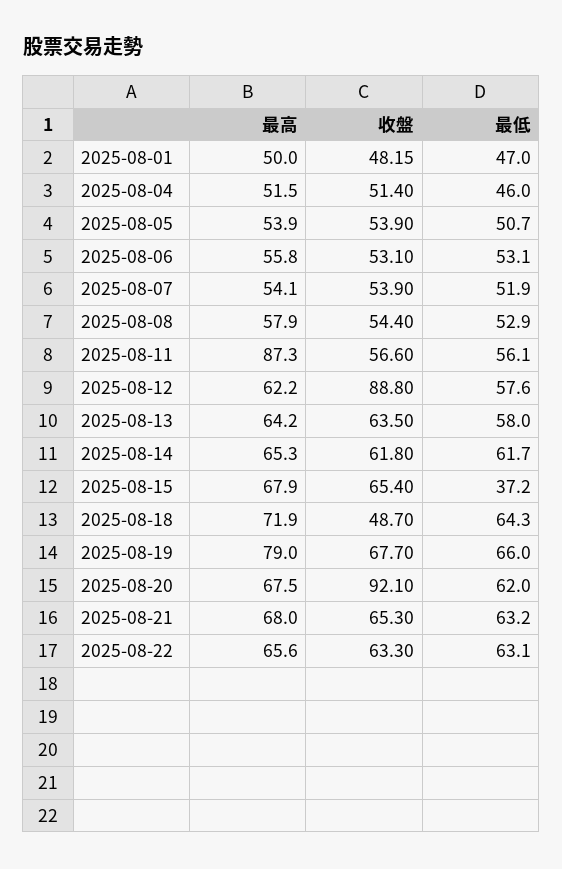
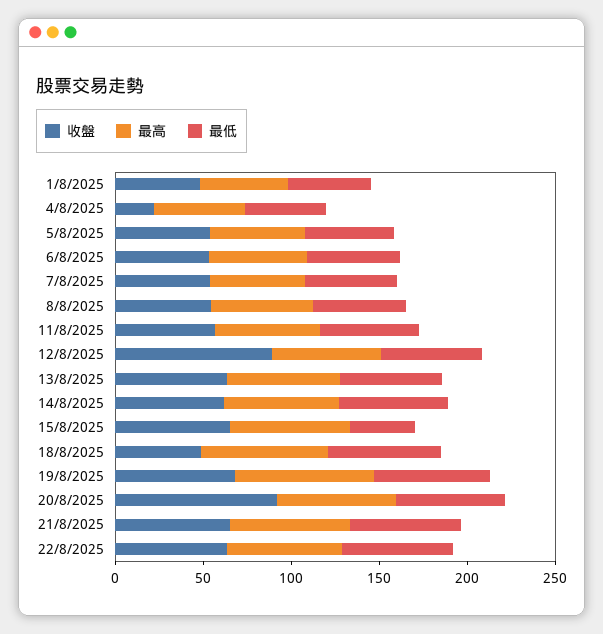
  {
    "最高": {
      "2025-08-01": 50,
      "2025-08-04": 51.5,
      "2025-08-05": 53.9,
      "2025-08-06": 55.8,
      "2025-08-07": 54.1,
      "2025-08-08": 57.9,
-     "2025-08-11": 87.3,
+     "2025-08-11": 60,
      "2025-08-12": 62.2,
      "2025-08-13": 64.2,
      "2025-08-14": 65.3,
      "2025-08-15": 67.9,
      "2025-08-18": 71.9,
      "2025-08-19": 79,
      "2025-08-20": 67.5,
      "2025-08-21": 68,
      "2025-08-22": 65.6
    },
    "收盤": {
      "2025-08-01": 48.15,
-     "2025-08-04": 51.4,
+     "2025-08-04": 20,
      "2025-08-05": 53.9,
      "2025-08-06": 53.1,
      "2025-08-07": 53.9,
      "2025-08-08": 54.4,
      "2025-08-11": 56.6,
      "2025-08-12": 88.8,
      "2025-08-13": 63.5,
      "2025-08-14": 61.8,
      "2025-08-15": 65.4,
      "2025-08-18": 48.7,
      "2025-08-19": 67.7,
      "2025-08-20": 92.1,
      "2025-08-21": 65.3,
      "2025-08-22": 63.3
    },
    "最低": {
      "2025-08-01": 47,
      "2025-08-04": 46,
      "2025-08-05": 50.7,
      "2025-08-06": 53.1,
      "2025-08-07": 51.9,
      "2025-08-08": 52.9,
      "2025-08-11": 56.1,
      "2025-08-12": 57.6,
      "2025-08-13": 58,
      "2025-08-14": 61.7,
      "2025-08-15": 37.2,
      "2025-08-18": 64.3,
      "2025-08-19": 66,
      "2025-08-20": 62,
      "2025-08-21": 63.2,
      "2025-08-22": 63.1
    }
  }

